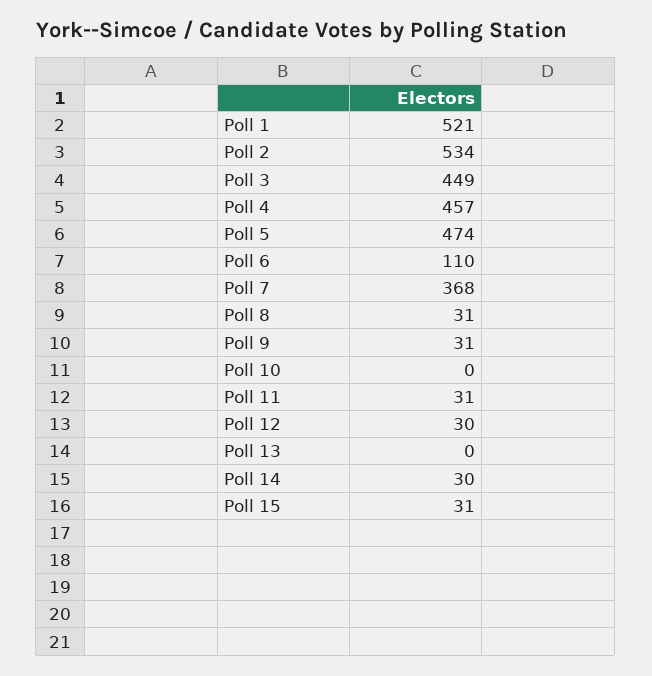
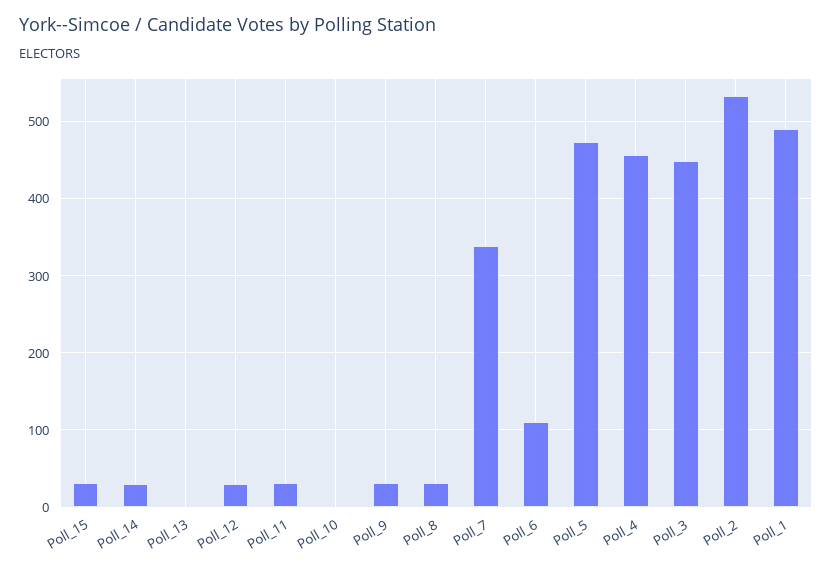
  {
-   "Poll 1": 521,
+   "Poll 1": 490,
    "Poll 2": 534,
    "Poll 3": 449,
    "Poll 4": 457,
    "Poll 5": 474,
    "Poll 6": 110,
-   "Poll 7": 368,
+   "Poll 7": 340,
    "Poll 8": 31,
    "Poll 9": 31,
    "Poll 10": 0,
    "Poll 11": 31,
    "Poll 12": 30,
    "Poll 13": 0,
    "Poll 14": 30,
    "Poll 15": 31
  }

